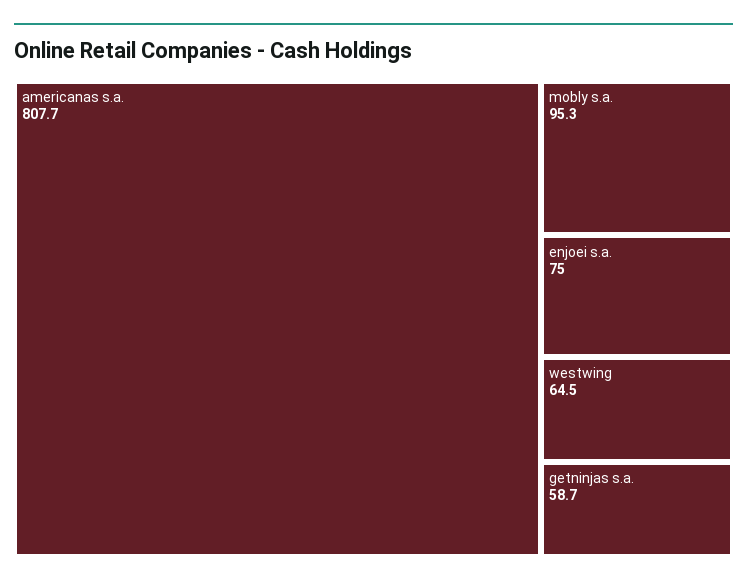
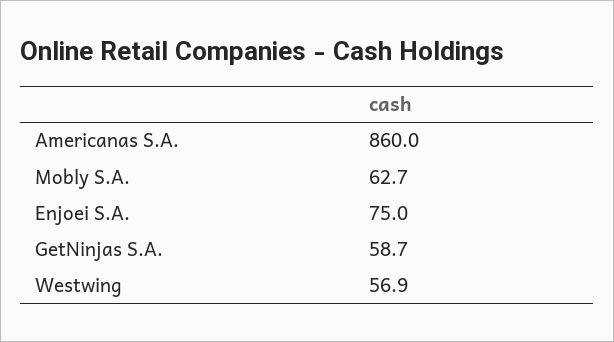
  {
-   "americanas s.a.": 807.7,
+   "americanas s.a.": 860,
-   "mobly s.a.": 95.3,
+   "mobly s.a.": 62.7,
    "enjoei s.a.": 75,
-   "westwing": 64.5,
+   "westwing": 56.9,
    "getninjas s.a.": 58.7
  }

